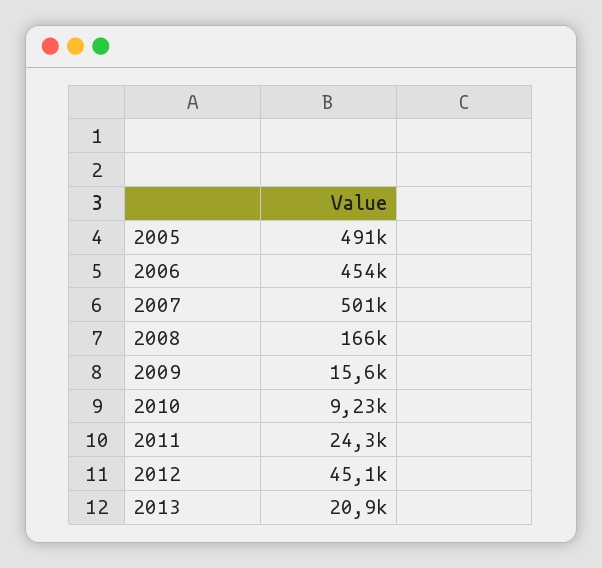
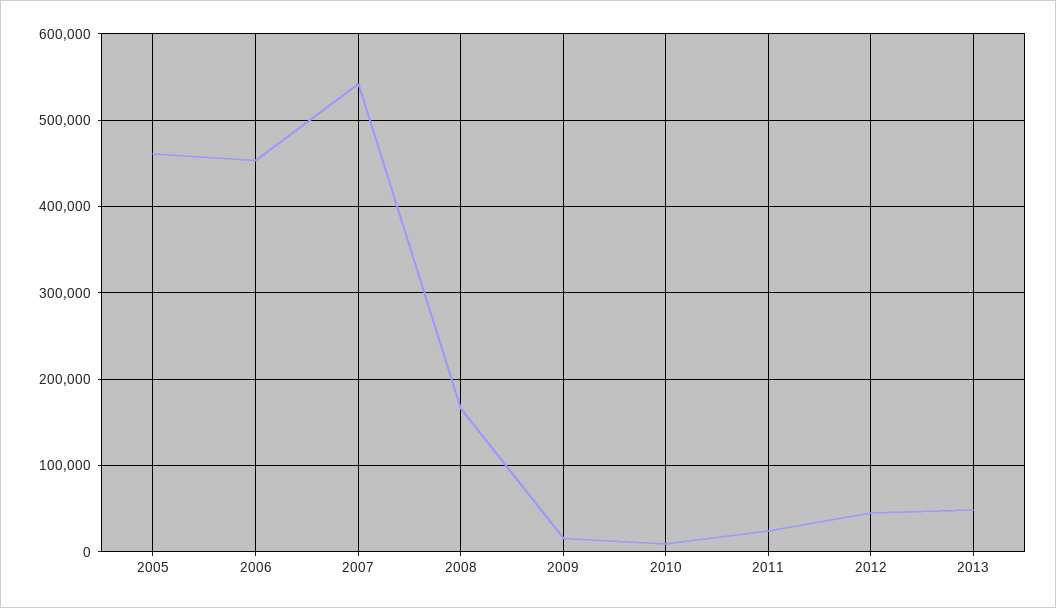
  {
-   "2005": 491000,
+   "2005": 460000,
    "2006": 454000,
-   "2007": 501000,
+   "2007": 540000,
    "2008": 166000,
    "2009": 15600,
    "2010": 9230,
    "2011": 24300,
    "2012": 45100,
-   "2013": 20900
+   "2013": 50000
  }

